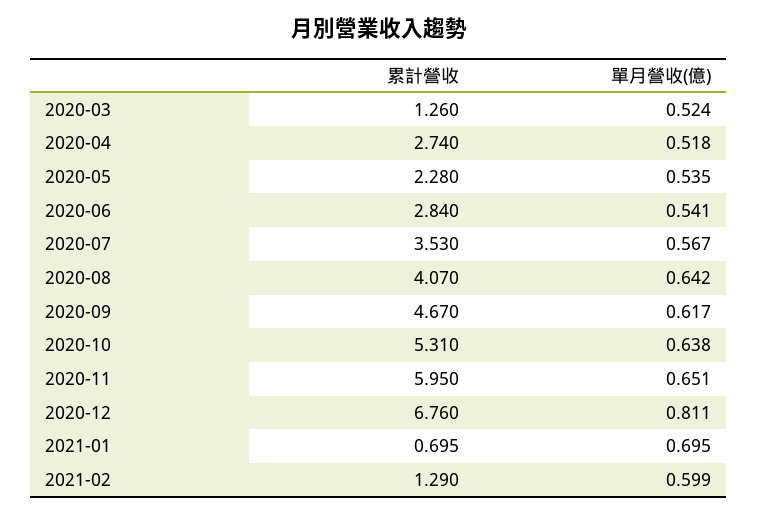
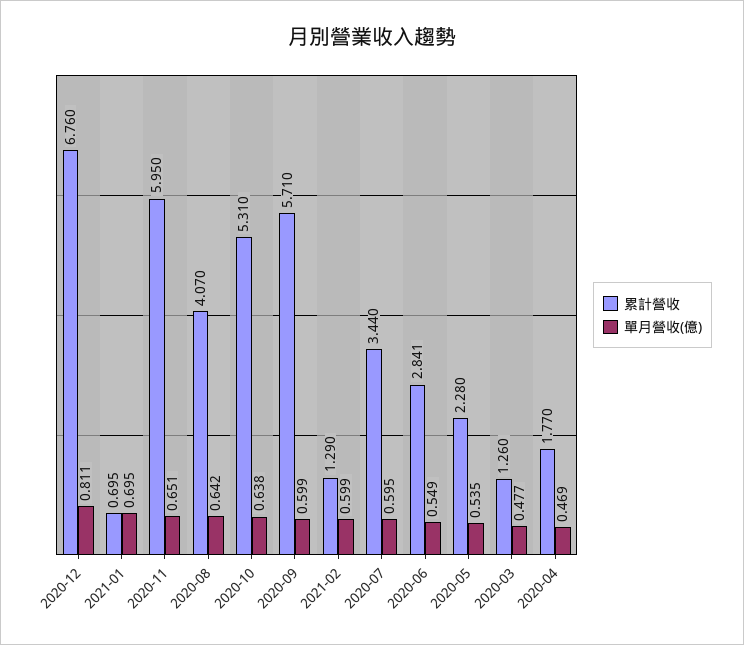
  {
    "累計營收": {
      "2020-03": 1.26,
-     "2020-04": 2.74,
+     "2020-04": 1.77,
      "2020-05": 2.28,
-     "2020-06": 2.84,
+     "2020-06": 2.841,
-     "2020-07": 3.53,
+     "2020-07": 3.44,
      "2020-08": 4.07,
-     "2020-09": 4.67,
+     "2020-09": 5.71,
      "2020-10": 5.31,
      "2020-11": 5.95,
      "2020-12": 6.76,
      "2021-01": 0.695,
      "2021-02": 1.29
    },
    "單月營收(億)": {
-     "2020-03": 0.524,
+     "2020-03": 0.477,
-     "2020-04": 0.518,
+     "2020-04": 0.469,
      "2020-05": 0.535,
-     "2020-06": 0.541,
+     "2020-06": 0.549,
-     "2020-07": 0.567,
+     "2020-07": 0.595,
      "2020-08": 0.642,
-     "2020-09": 0.617,
+     "2020-09": 0.599,
      "2020-10": 0.638,
      "2020-11": 0.651,
      "2020-12": 0.811,
      "2021-01": 0.695,
      "2021-02": 0.599
    }
  }

